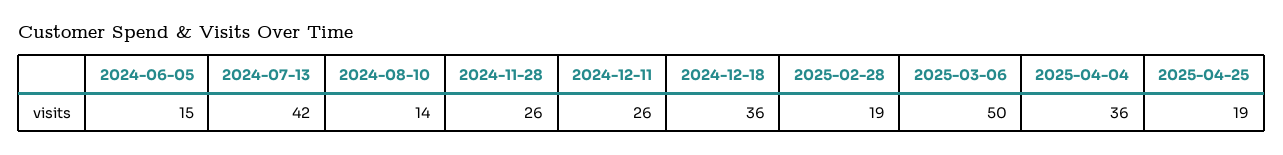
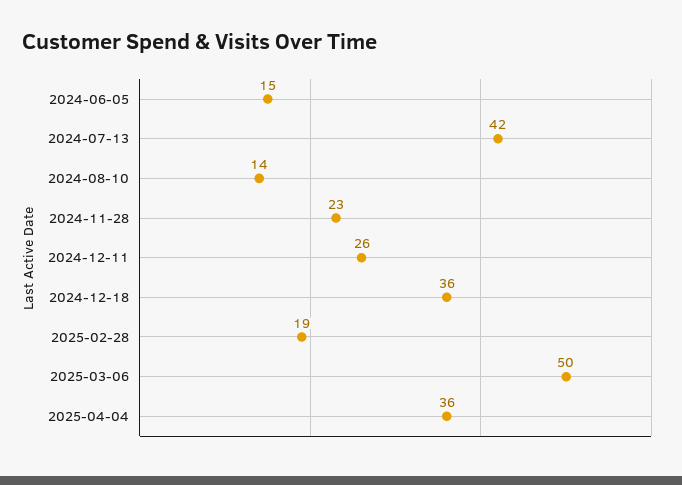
  {
    "2024-06-05": 15,
    "2024-07-13": 42,
    "2024-08-10": 14,
-   "2024-11-28": 26,
+   "2024-11-28": 23,
    "2024-12-11": 26,
    "2024-12-18": 36,
    "2025-02-28": 19,
    "2025-03-06": 50,
-   "2025-04-04": 36,
+   "2025-04-04": 36
-   "2025-04-25": 19
  }

